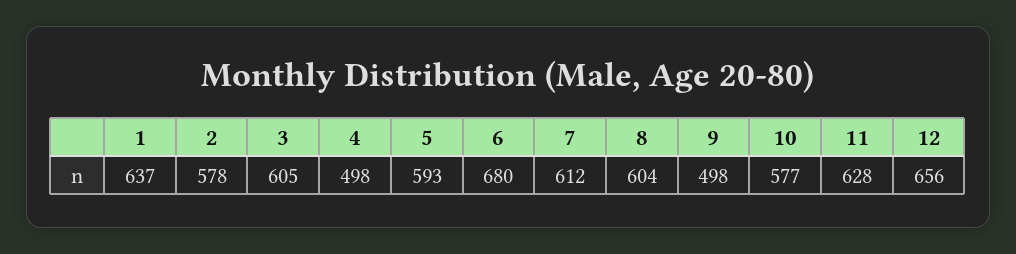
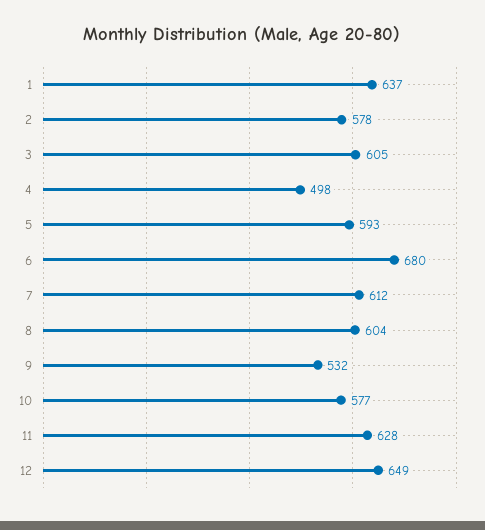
  {
    "1": 637,
    "2": 578,
    "3": 605,
    "4": 498,
    "5": 593,
    "6": 680,
    "7": 612,
    "8": 604,
-   "9": 498,
+   "9": 532,
    "10": 577,
    "11": 628,
-   "12": 656
+   "12": 649
  }

